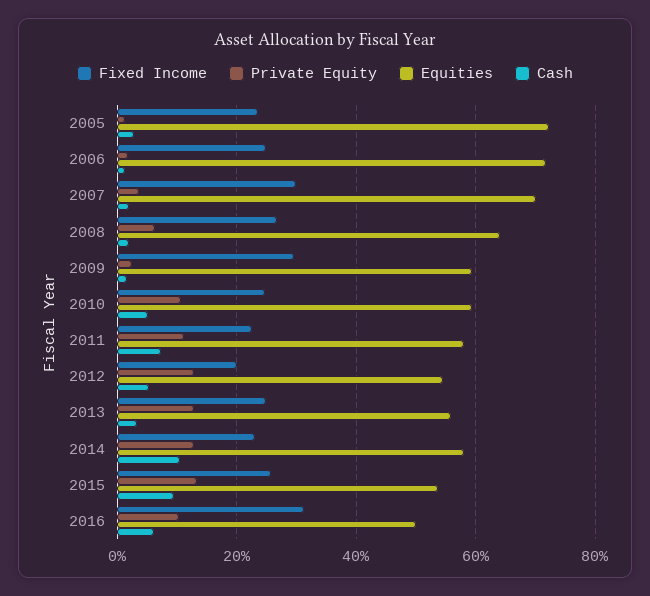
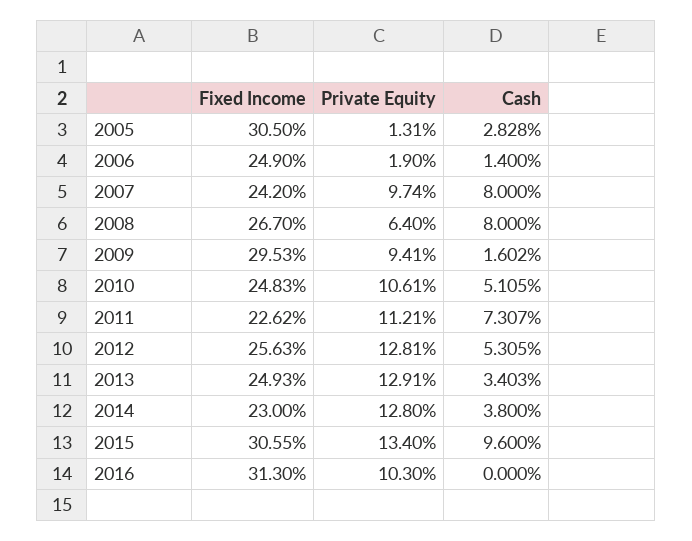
  {
    "Fixed Income": {
-     "2005": 24,
+     "2005": 30.5,
      "2006": 24.9,
-     "2007": 30,
+     "2007": 24.2,
      "2008": 26.7,
      "2009": 29.53,
      "2010": 24.83,
      "2011": 22.62,
-     "2012": 20,
+     "2012": 25.63,
      "2013": 24.93,
      "2014": 23,
-     "2015": 26,
+     "2015": 30.55,
      "2016": 31.3
    },
    "Private Equity": {
      "2005": 1.31,
      "2006": 1.9,
-     "2007": 4,
+     "2007": 9.74,
      "2008": 6.4,
-     "2009": 2,
+     "2009": 9.41,
      "2010": 10.61,
      "2011": 11.21,
      "2012": 12.81,
      "2013": 12.91,
      "2014": 12.8,
      "2015": 13.4,
      "2016": 10.3
    },
-   "Equities": {
-     "2005": 72,
-     "2006": 72,
-     "2007": 70,
-     "2008": 64,
-     "2009": 60,
-     "2010": 60,
-     "2011": 58,
-     "2012": 54,
-     "2013": 56,
-     "2014": 58,
-     "2015": 54,
-     "2016": 50
-   },
    "Cash": {
      "2005": 2.828,
      "2006": 1.4,
-     "2007": 2,
+     "2007": 8,
-     "2008": 2,
+     "2008": 8,
      "2009": 1.602,
      "2010": 5.105,
      "2011": 7.307,
      "2012": 5.305,
      "2013": 3.403,
-     "2014": 10,
+     "2014": 3.8,
      "2015": 9.6,
-     "2016": 6
+     "2016": 0
    }
  }

